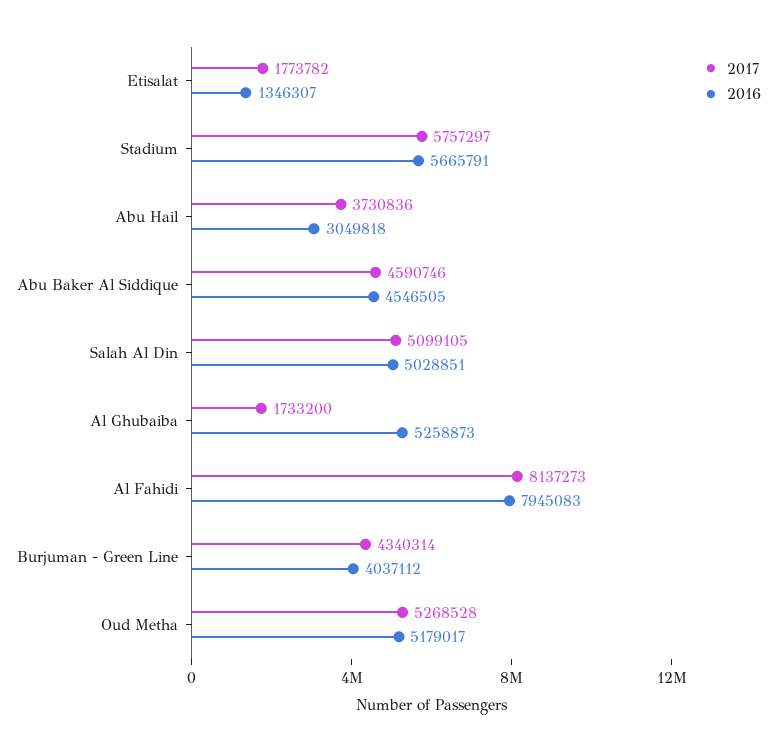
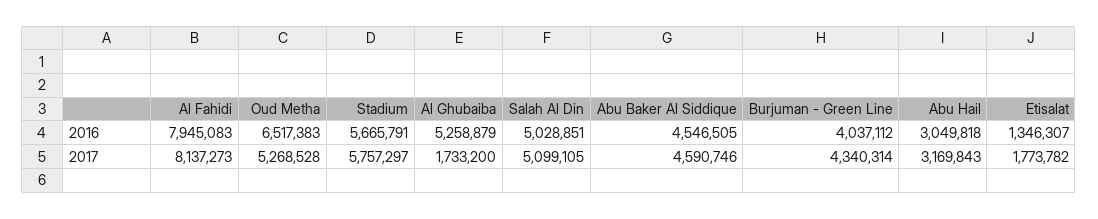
  {
    "2017": {
      "Etisalat": 1773782,
      "Stadium": 5757297,
-     "Abu Hail": 3730836,
+     "Abu Hail": 3169843,
      "Abu Baker Al Siddique": 4590746,
      "Salah Al Din": 5099105,
      "Al Ghubaiba": 1733200,
      "Al Fahidi": 8137273,
      "Burjuman - Green Line": 4340314,
      "Oud Metha": 5268528
    },
    "2016": {
      "Etisalat": 1346307,
      "Stadium": 5665791,
      "Abu Hail": 3049818,
      "Abu Baker Al Siddique": 4546505,
      "Salah Al Din": 5028851,
-     "Al Ghubaiba": 5258873,
+     "Al Ghubaiba": 5258879,
      "Al Fahidi": 7945083,
      "Burjuman - Green Line": 4037112,
-     "Oud Metha": 5179017
+     "Oud Metha": 6517383
    }
  }

